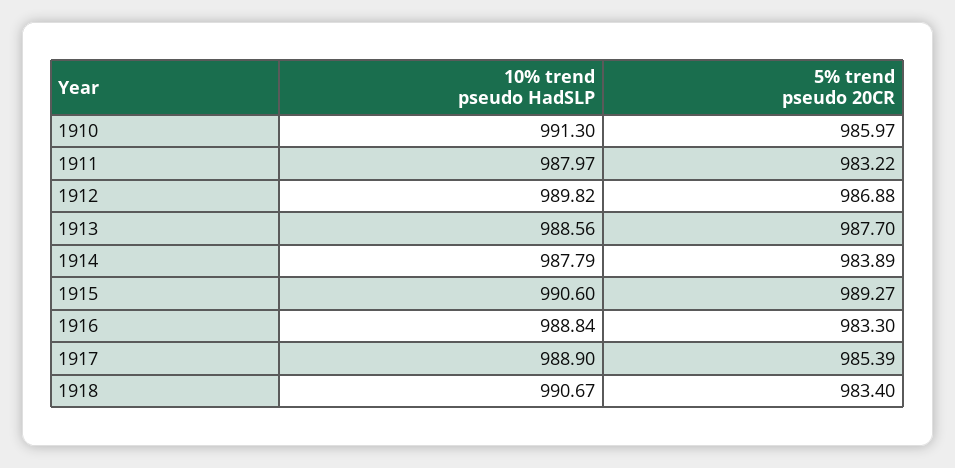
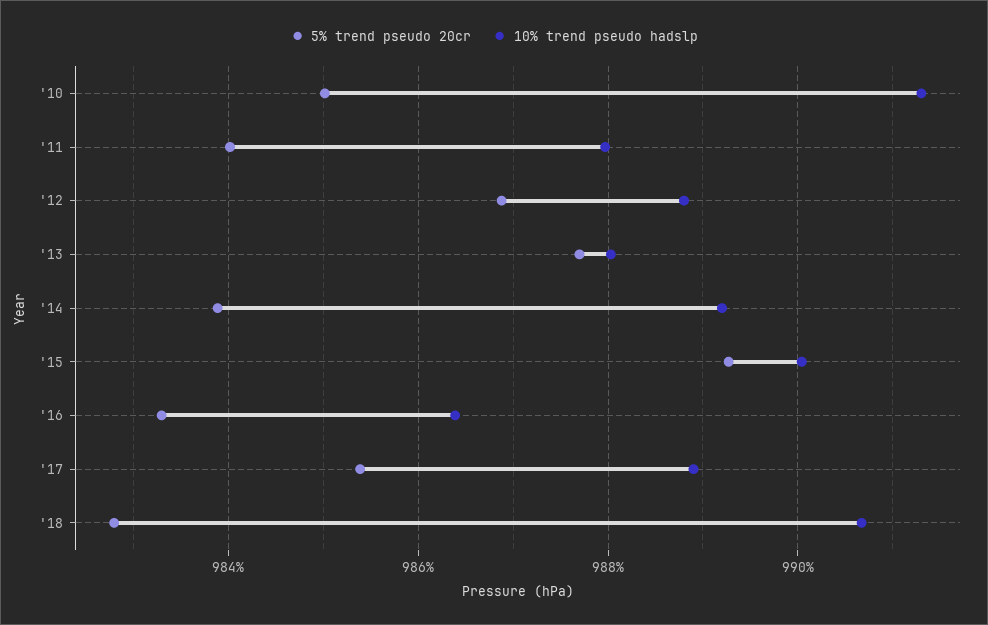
  {
    "10% trend pseudo HadSLP": {
      "1910": 991.3,
      "1911": 987.97,
-     "1912": 989.82,
+     "1912": 988.8,
-     "1913": 988.56,
+     "1913": 988,
-     "1914": 987.79,
+     "1914": 989.2,
-     "1915": 990.6,
+     "1915": 990,
-     "1916": 988.84,
+     "1916": 986.4,
      "1917": 988.9,
      "1918": 990.67
    },
    "5% trend pseudo 20CR": {
-     "1910": 985.97,
+     "1910": 985,
-     "1911": 983.22,
+     "1911": 984,
      "1912": 986.88,
      "1913": 987.7,
      "1914": 983.89,
      "1915": 989.27,
      "1916": 983.3,
      "1917": 985.39,
-     "1918": 983.4
+     "1918": 982.8
    }
  }

